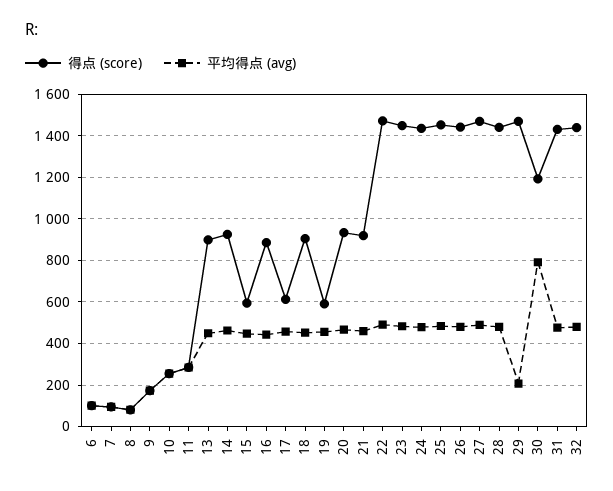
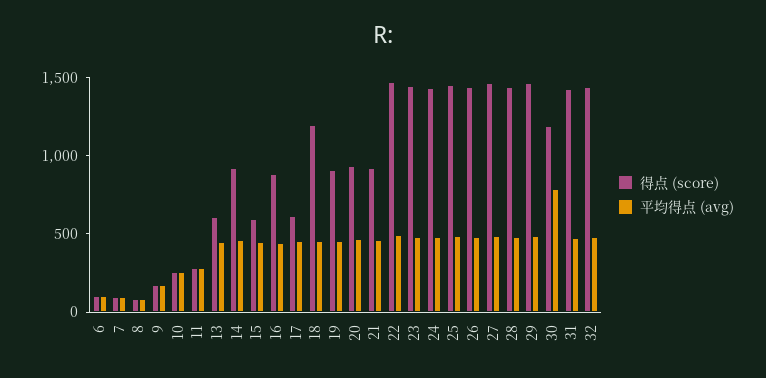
  {
    "得点 (score)": {
      "6": 100,
      "7": 100,
      "8": 100,
      "9": 150,
      "10": 250,
      "11": 300,
-     "13": 900,
+     "13": 600,
      "14": 950,
      "15": 600,
      "16": 900,
      "17": 600,
-     "18": 900,
+     "18": 1200,
-     "19": 600,
+     "19": 900,
      "20": 950,
      "21": 900,
      "22": 1450,
      "23": 1450,
      "24": 1450,
      "25": 1450,
      "26": 1450,
      "27": 1450,
      "28": 1450,
      "29": 1450,
      "30": 1200,
      "31": 1450,
      "32": 1450
    },
    "平均得点 (avg)": {
      "6": 100,
      "7": 100,
      "8": 100,
      "9": 150,
      "10": 250,
      "11": 300,
      "13": 450,
      "14": 450,
      "15": 450,
      "16": 450,
      "17": 450,
      "18": 450,
      "19": 450,
      "20": 450,
      "21": 450,
      "22": 500,
      "23": 500,
      "24": 500,
      "25": 500,
      "26": 500,
      "27": 500,
      "28": 500,
-     "29": 200,
+     "29": 500,
      "30": 800,
      "31": 500,
      "32": 500
    }
  }

